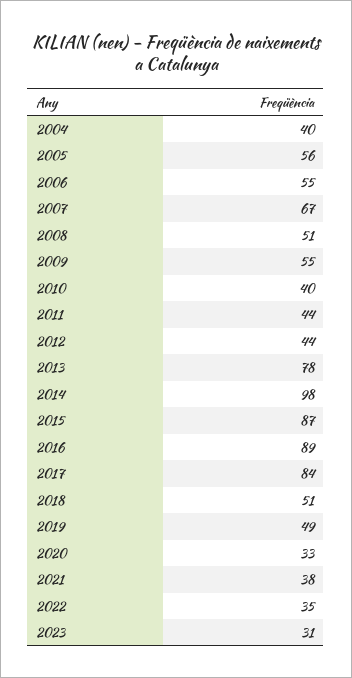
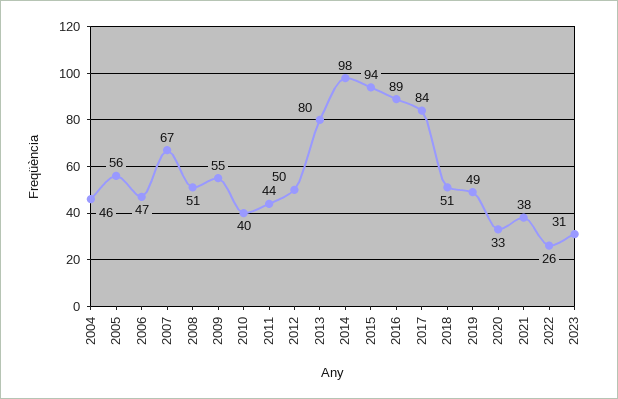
  {
-   "2004": 40,
+   "2004": 46,
    "2005": 56,
-   "2006": 55,
+   "2006": 47,
    "2007": 67,
    "2008": 51,
    "2009": 55,
    "2010": 40,
    "2011": 44,
-   "2012": 44,
+   "2012": 50,
-   "2013": 78,
+   "2013": 80,
    "2014": 98,
-   "2015": 87,
+   "2015": 94,
    "2016": 89,
    "2017": 84,
    "2018": 51,
    "2019": 49,
    "2020": 33,
    "2021": 38,
-   "2022": 35,
+   "2022": 26,
    "2023": 31
  }

